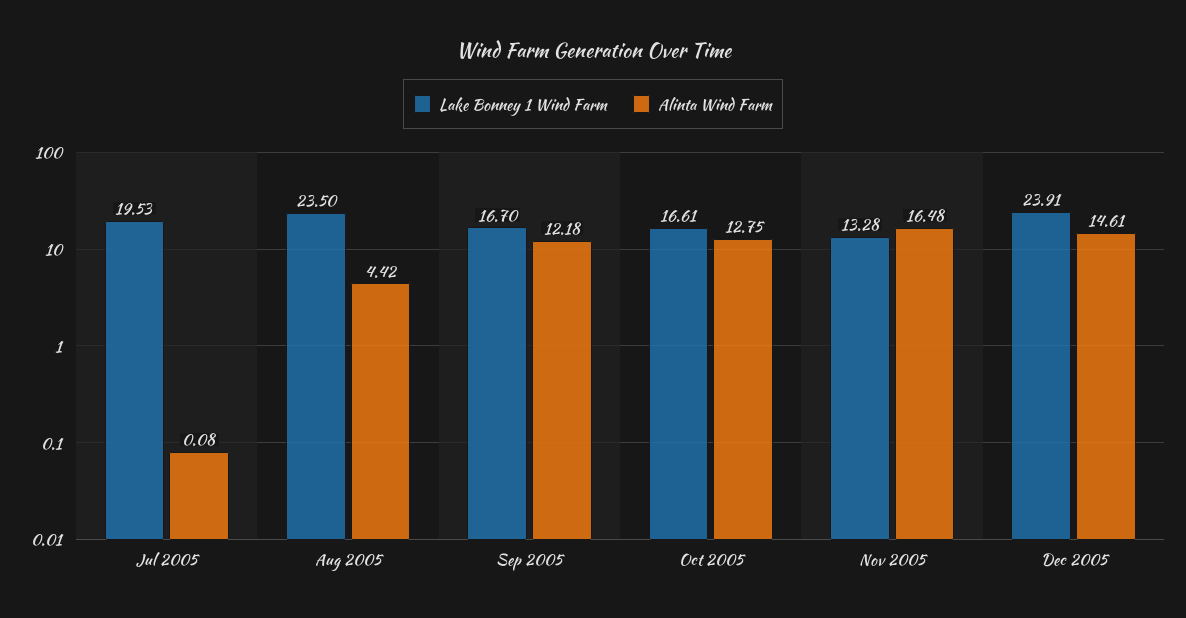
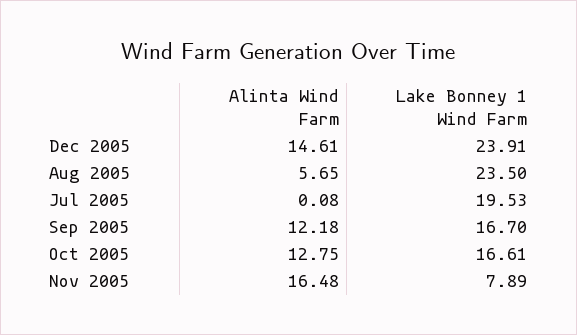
  {
    "Lake Bonney 1 Wind Farm": {
      "Jul 2005": 19.53,
      "Aug 2005": 23.5,
      "Sep 2005": 16.7,
      "Oct 2005": 16.61,
-     "Nov 2005": 13.28,
+     "Nov 2005": 7.89,
      "Dec 2005": 23.91
    },
    "Alinta Wind Farm": {
      "Jul 2005": 0.08,
-     "Aug 2005": 4.42,
+     "Aug 2005": 5.65,
      "Sep 2005": 12.18,
      "Oct 2005": 12.75,
      "Nov 2005": 16.48,
      "Dec 2005": 14.61
    }
  }

